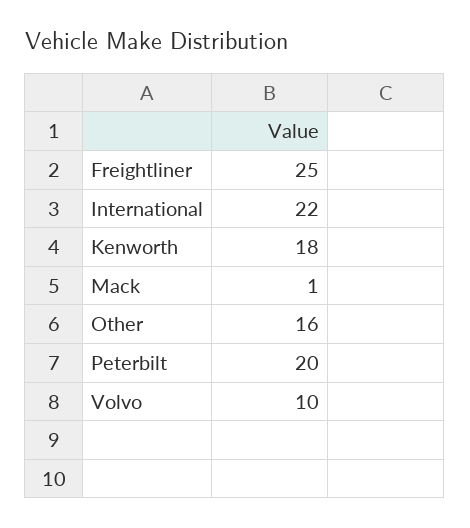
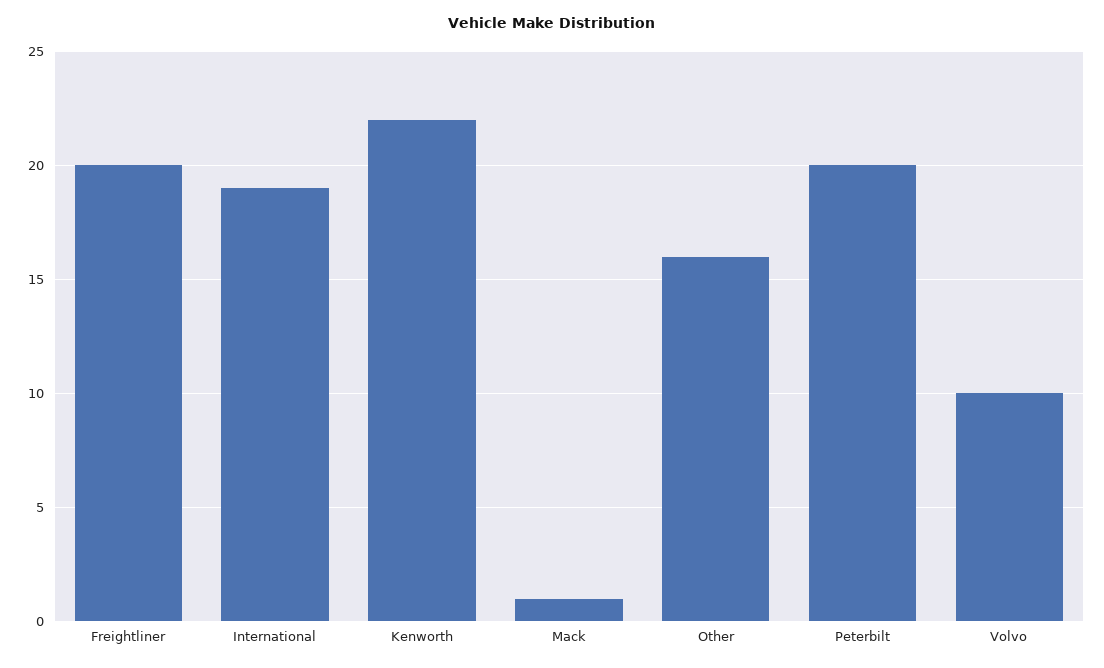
  {
-   "Freightliner": 25,
+   "Freightliner": 20,
-   "International": 22,
+   "International": 19,
-   "Kenworth": 18,
+   "Kenworth": 22,
    "Mack": 1,
    "Other": 16,
    "Peterbilt": 20,
    "Volvo": 10
  }

